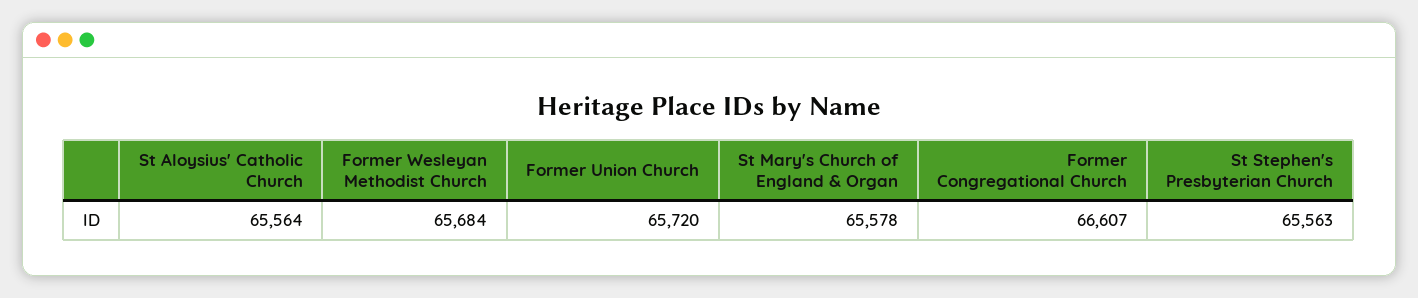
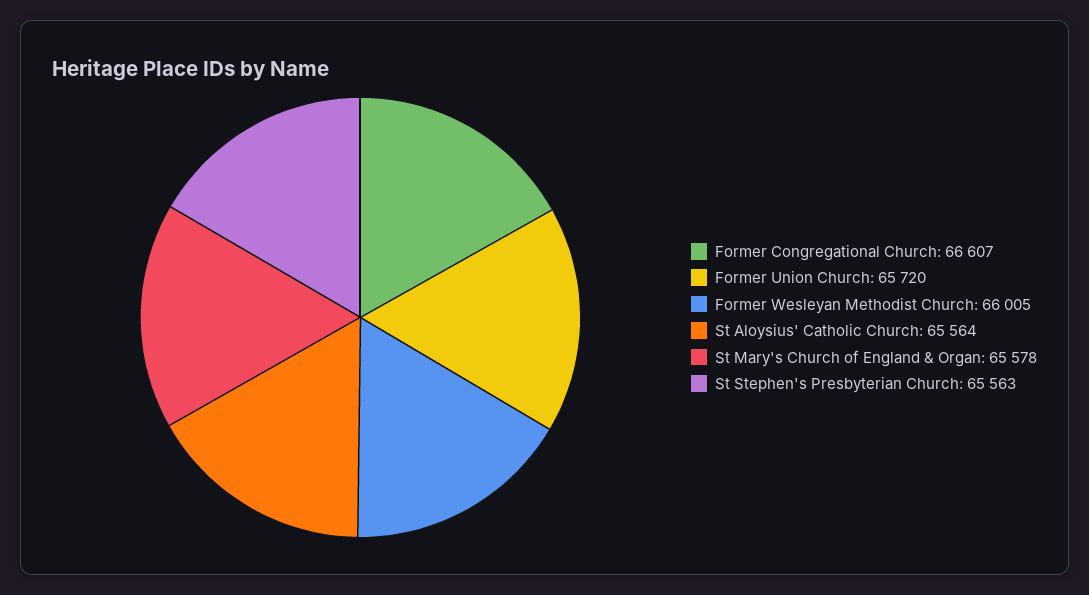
  {
    "St Aloysius' Catholic Church": 65564,
-   "Former Wesleyan Methodist Church": 65684,
+   "Former Wesleyan Methodist Church": 66005,
    "Former Union Church": 65720,
    "St Mary's Church of England & Organ": 65578,
    "Former Congregational Church": 66607,
    "St Stephen's Presbyterian Church": 65563
  }

